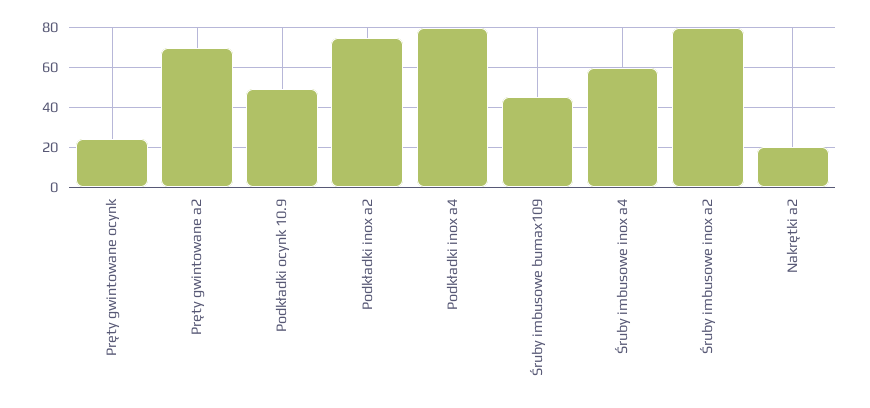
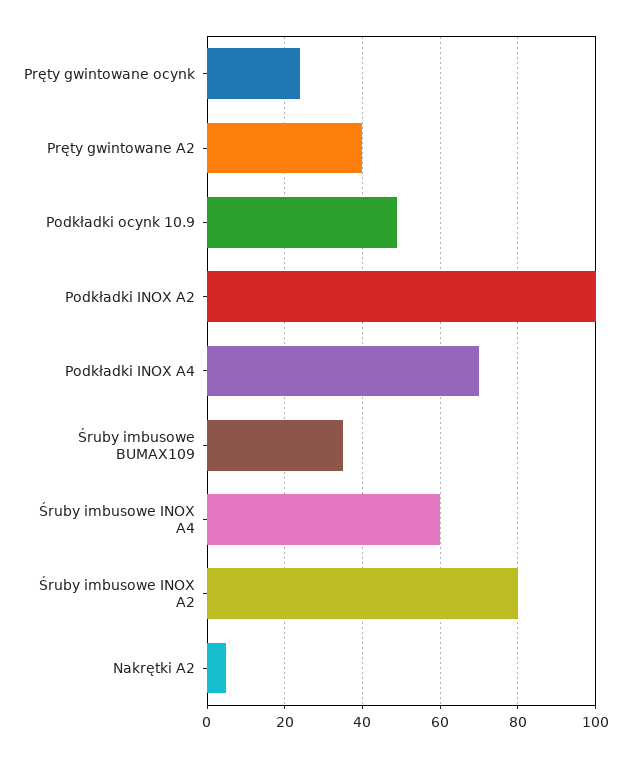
  {
    "Pręty gwintowane ocynk": 25,
-   "Pręty gwintowane a2": 70,
+   "Pręty gwintowane a2": 40,
    "Podkładki ocynk 10.9": 50,
-   "Podkładki inox a2": 75,
+   "Podkładki inox a2": 100,
-   "Podkładki inox a4": 80,
+   "Podkładki inox a4": 70,
-   "Śruby imbusowe bumax109": 45,
+   "Śruby imbusowe bumax109": 35,
    "Śruby imbusowe inox a4": 60,
    "Śruby imbusowe inox a2": 80,
-   "Nakrętki a2": 20
+   "Nakrętki a2": 5
  }

